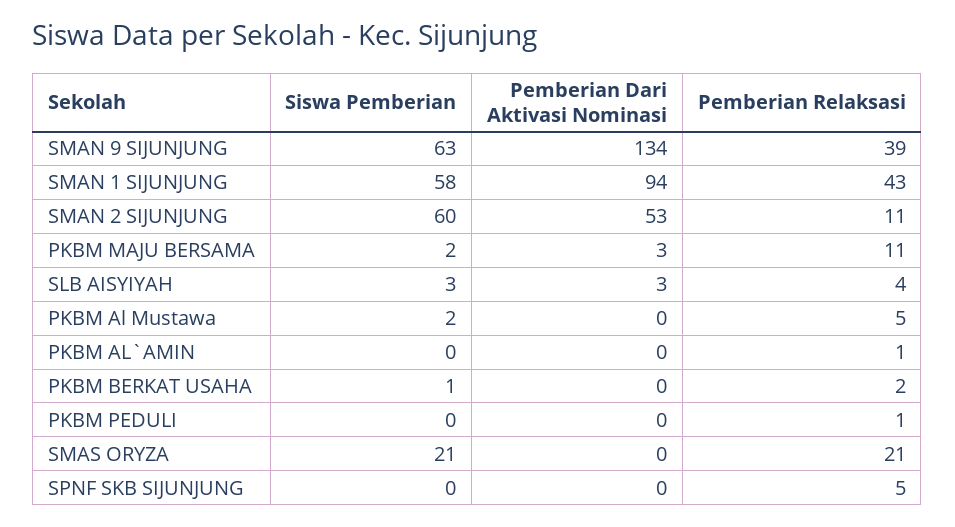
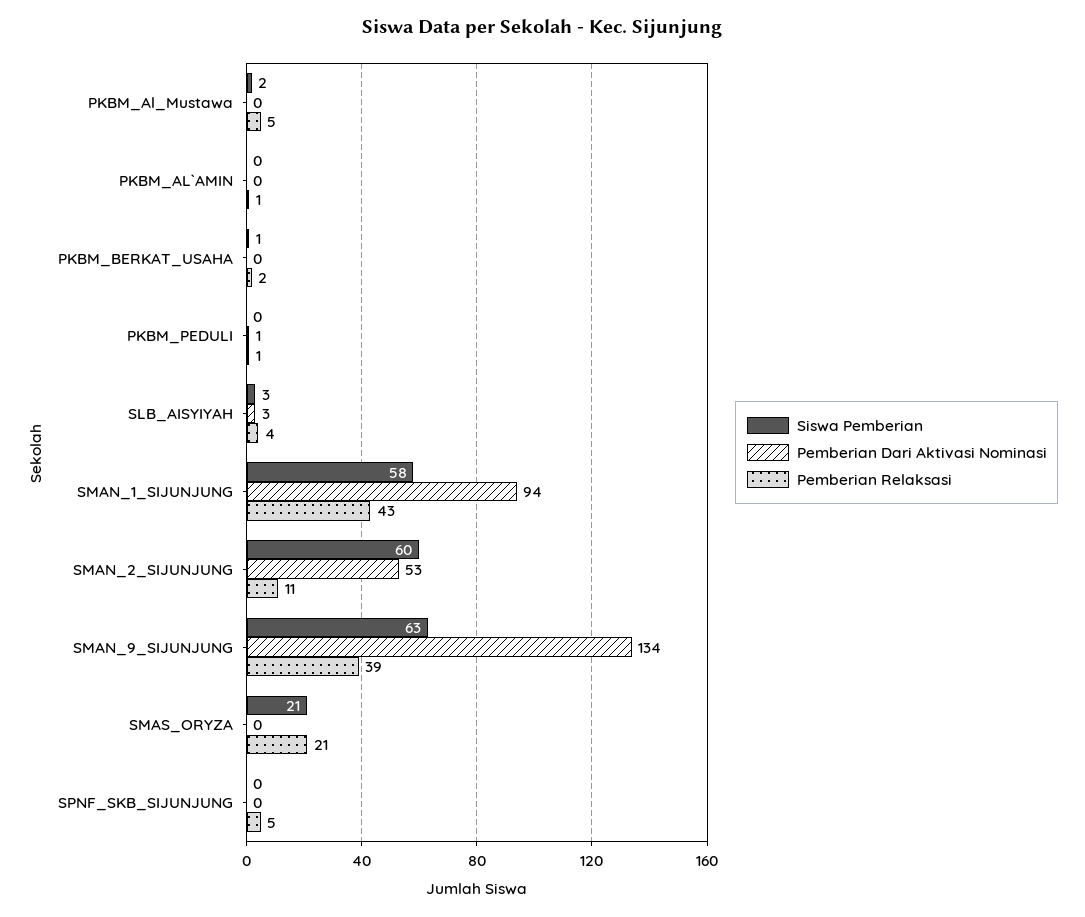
  {
    "Siswa Pemberian": {
      "SMAN 9 SIJUNJUNG": 63,
      "SMAN 1 SIJUNJUNG": 58,
      "SMAN 2 SIJUNJUNG": 60,
-     "PKBM MAJU BERSAMA": 2,
      "SLB AISYIYAH": 3,
      "PKBM Al Mustawa": 2,
      "PKBM AL`AMIN": 0,
      "PKBM BERKAT USAHA": 1,
      "PKBM PEDULI": 0,
      "SMAS ORYZA": 21,
      "SPNF SKB SIJUNJUNG": 0
    },
    "Pemberian Dari Aktivasi Nominasi": {
      "SMAN 9 SIJUNJUNG": 134,
      "SMAN 1 SIJUNJUNG": 94,
      "SMAN 2 SIJUNJUNG": 53,
-     "PKBM MAJU BERSAMA": 3,
      "SLB AISYIYAH": 3,
      "PKBM Al Mustawa": 0,
      "PKBM AL`AMIN": 0,
      "PKBM BERKAT USAHA": 0,
-     "PKBM PEDULI": 0,
+     "PKBM PEDULI": 1,
      "SMAS ORYZA": 0,
      "SPNF SKB SIJUNJUNG": 0
    },
    "Pemberian Relaksasi": {
      "SMAN 9 SIJUNJUNG": 39,
      "SMAN 1 SIJUNJUNG": 43,
      "SMAN 2 SIJUNJUNG": 11,
-     "PKBM MAJU BERSAMA": 11,
      "SLB AISYIYAH": 4,
      "PKBM Al Mustawa": 5,
      "PKBM AL`AMIN": 1,
      "PKBM BERKAT USAHA": 2,
      "PKBM PEDULI": 1,
      "SMAS ORYZA": 21,
      "SPNF SKB SIJUNJUNG": 5
    }
  }

